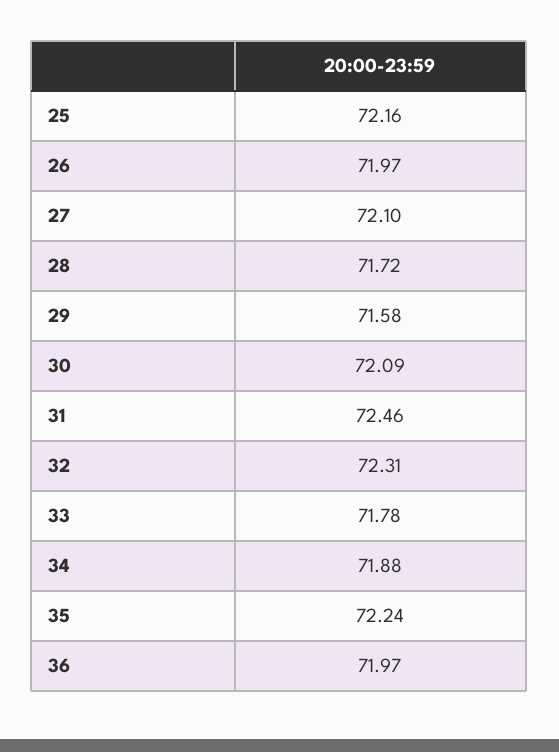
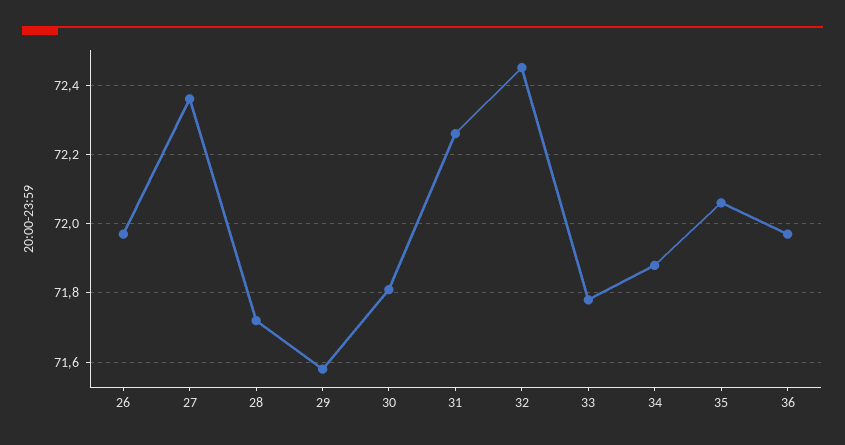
  {
-   "25": 72.16,
    "26": 71.97,
-   "27": 72.1,
+   "27": 72.35,
    "28": 71.72,
    "29": 71.58,
-   "30": 72.09,
+   "30": 71.8,
-   "31": 72.46,
+   "31": 72.25,
-   "32": 72.31,
+   "32": 72.45,
    "33": 71.78,
    "34": 71.88,
-   "35": 72.24,
+   "35": 72.05,
    "36": 71.97
  }

